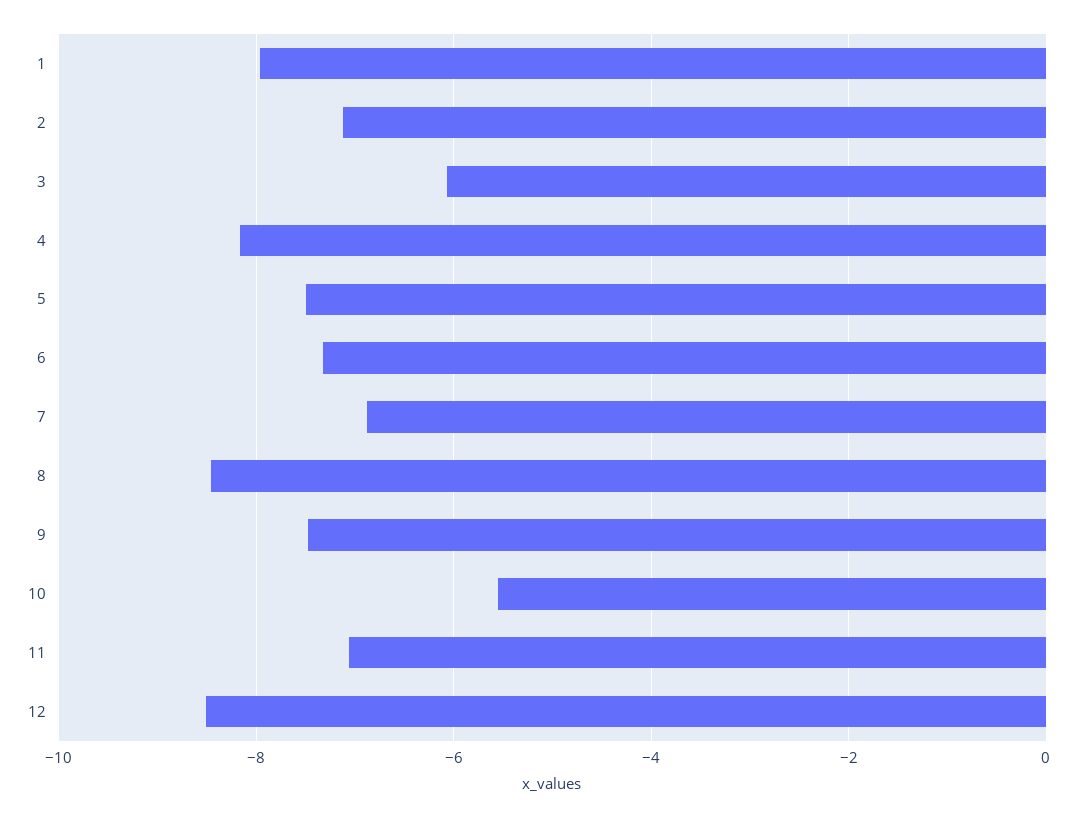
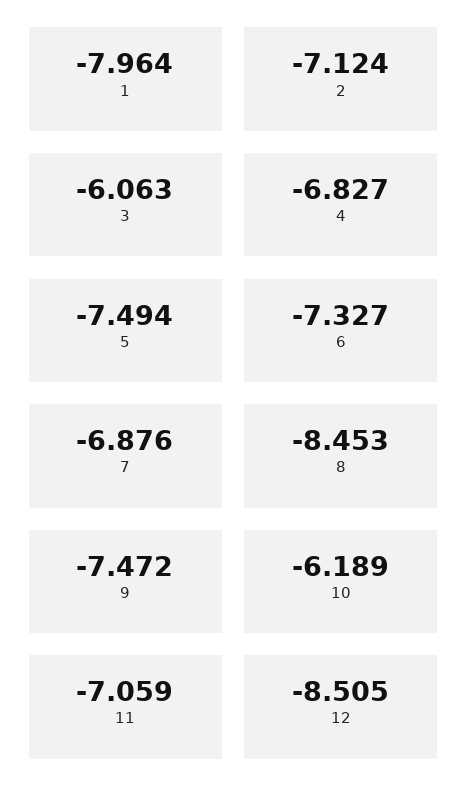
  {
    "1": -7.964,
    "2": -7.124,
    "3": -6.063,
-   "4": -8.2,
+   "4": -6.827,
    "5": -7.494,
    "6": -7.327,
    "7": -6.876,
    "8": -8.453,
    "9": -7.472,
-   "10": -5.6,
+   "10": -6.189,
    "11": -7.059,
    "12": -8.505
  }

